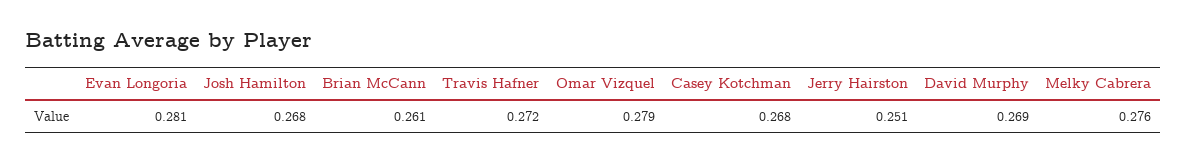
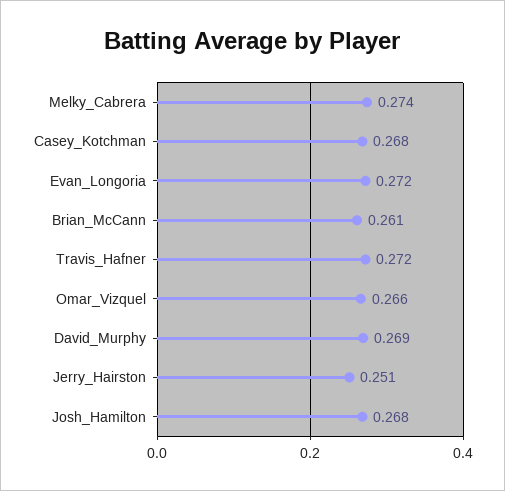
  {
-   "Evan Longoria": 0.281,
+   "Evan Longoria": 0.272,
    "Josh Hamilton": 0.268,
    "Brian McCann": 0.261,
    "Travis Hafner": 0.272,
-   "Omar Vizquel": 0.279,
+   "Omar Vizquel": 0.266,
    "Casey Kotchman": 0.268,
    "Jerry Hairston": 0.251,
    "David Murphy": 0.269,
-   "Melky Cabrera": 0.276
+   "Melky Cabrera": 0.274
  }

